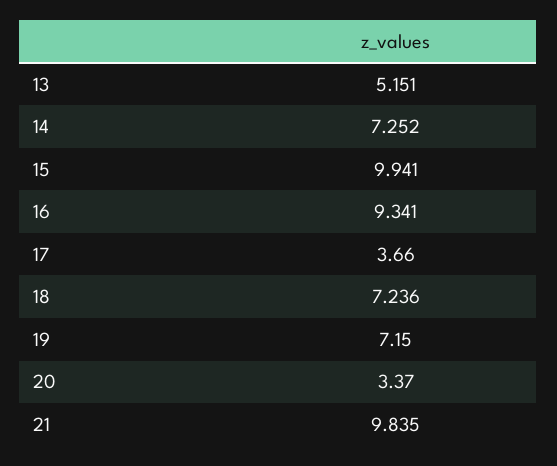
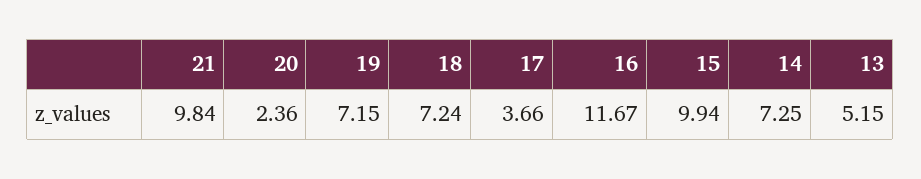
  {
    "13": 5.151,
    "14": 7.252,
    "15": 9.941,
-   "16": 9.341,
+   "16": 11.67,
    "17": 3.66,
    "18": 7.236,
    "19": 7.15,
-   "20": 3.37,
+   "20": 2.36,
    "21": 9.835
  }

